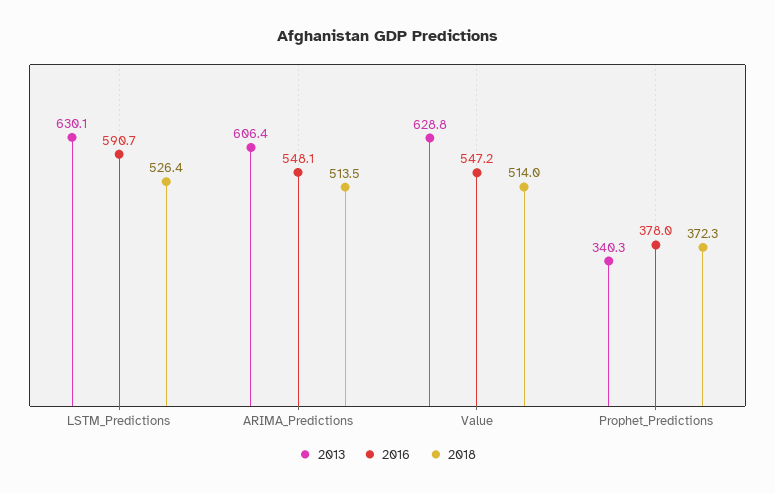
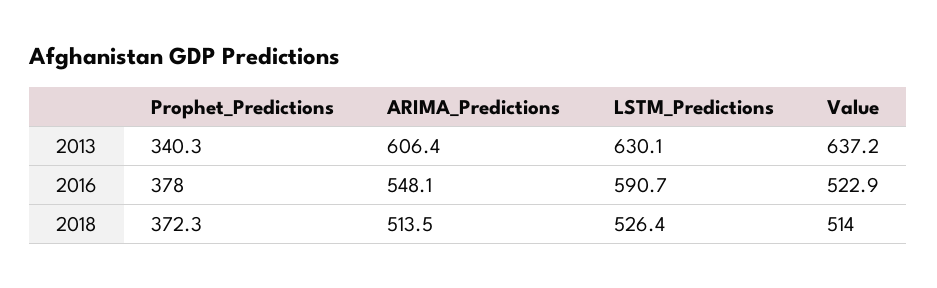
  {
    "2013": {
      "LSTM_Predictions": 630.1,
      "ARIMA_Predictions": 606.4,
-     "Value": 628.8,
+     "Value": 637.2,
      "Prophet_Predictions": 340.3
    },
    "2016": {
      "LSTM_Predictions": 590.7,
      "ARIMA_Predictions": 548.1,
-     "Value": 547.2,
+     "Value": 522.9,
      "Prophet_Predictions": 378
    },
    "2018": {
      "LSTM_Predictions": 526.4,
      "ARIMA_Predictions": 513.5,
      "Value": 514,
      "Prophet_Predictions": 372.3
    }
  }

